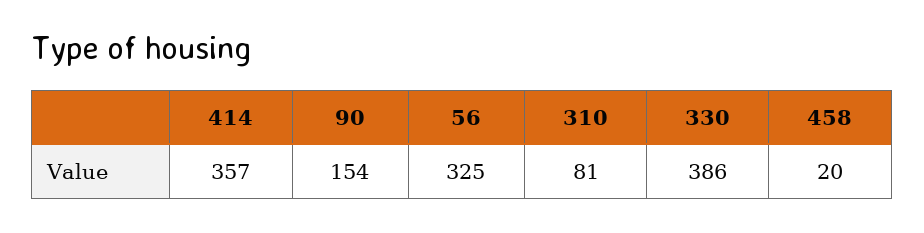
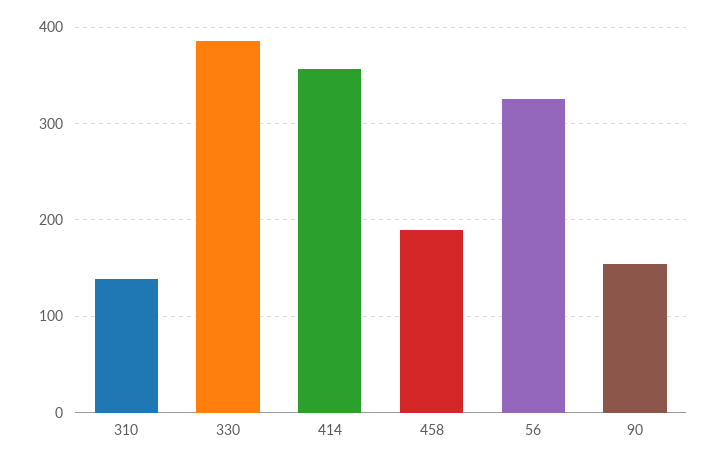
  {
    "414": 357,
    "90": 154,
    "56": 325,
-   "310": 81,
+   "310": 140,
    "330": 386,
-   "458": 20
+   "458": 190
  }

